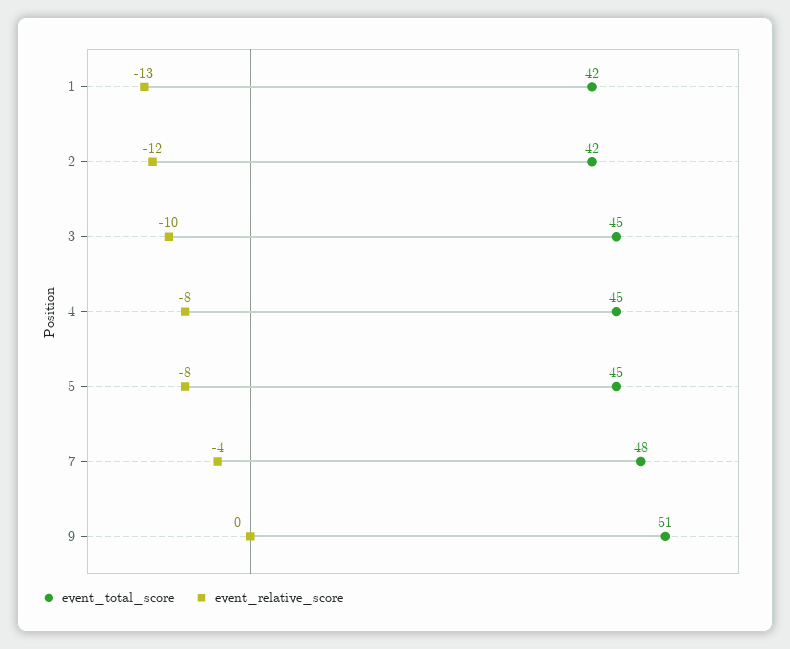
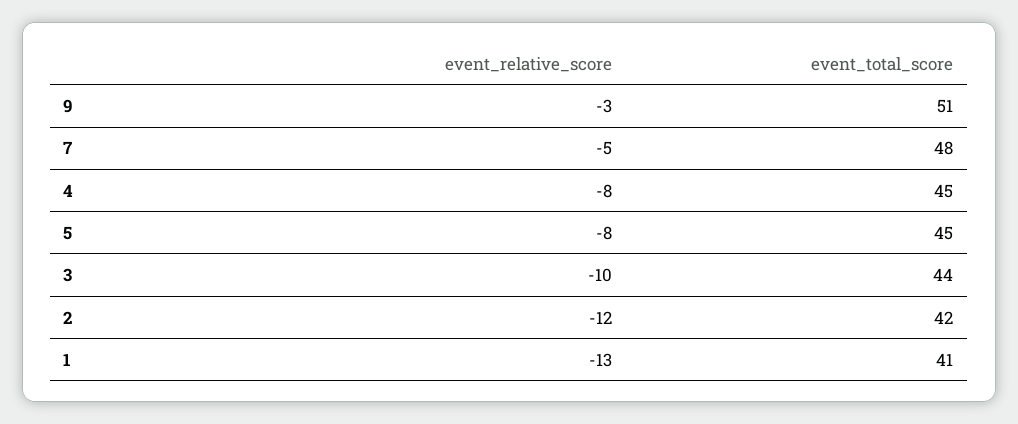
  {
    "event_total_score": {
-     "1": 42,
+     "1": 41,
      "2": 42,
-     "3": 45,
+     "3": 44,
      "4": 45,
      "5": 45,
      "7": 48,
      "9": 51
    },
    "event_relative_score": {
      "1": -13,
      "2": -12,
      "3": -10,
      "4": -8,
      "5": -8,
-     "7": -4,
+     "7": -5,
-     "9": 0
+     "9": -3
    }
  }

